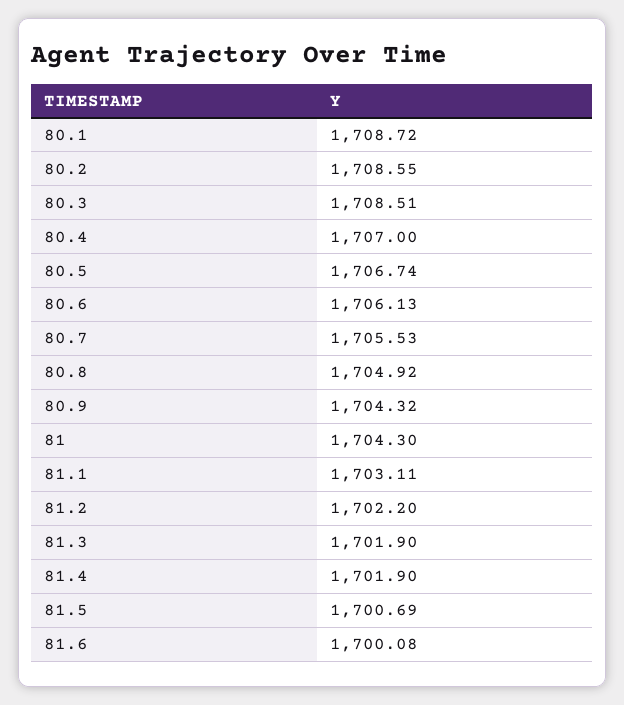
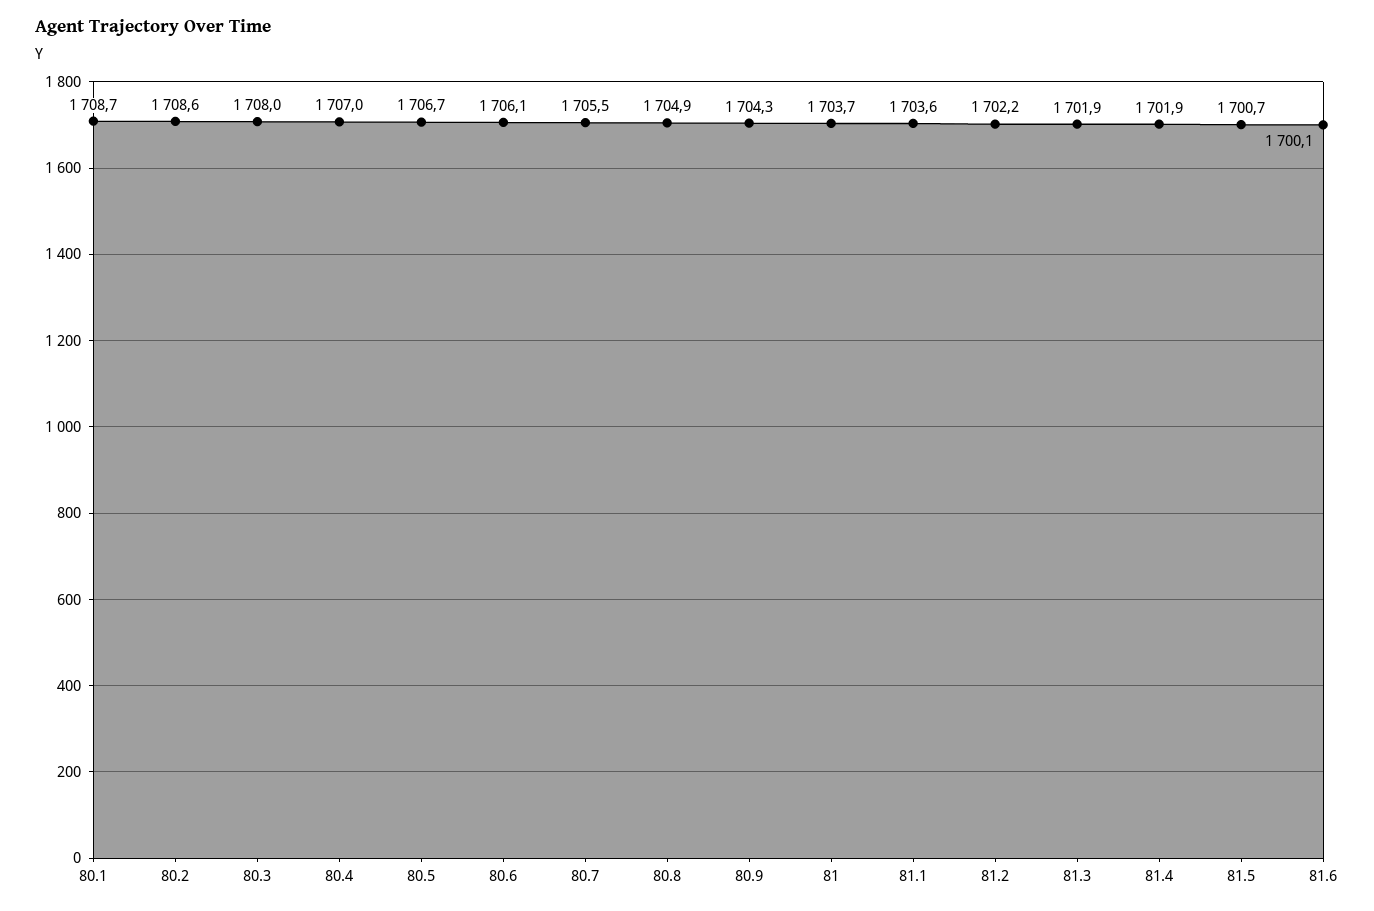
  {
    "80.1": 1708.72,
    "80.2": 1708.55,
-   "80.3": 1708.51,
+   "80.3": 1708,
    "80.4": 1707,
    "80.5": 1706.74,
    "80.6": 1706.13,
    "80.7": 1705.53,
    "80.8": 1704.92,
    "80.9": 1704.32,
-   "81": 1704.3,
+   "81": 1703.7,
-   "81.1": 1703.11,
+   "81.1": 1703.6,
    "81.2": 1702.2,
    "81.3": 1701.9,
    "81.4": 1701.9,
    "81.5": 1700.69,
    "81.6": 1700.08
  }

